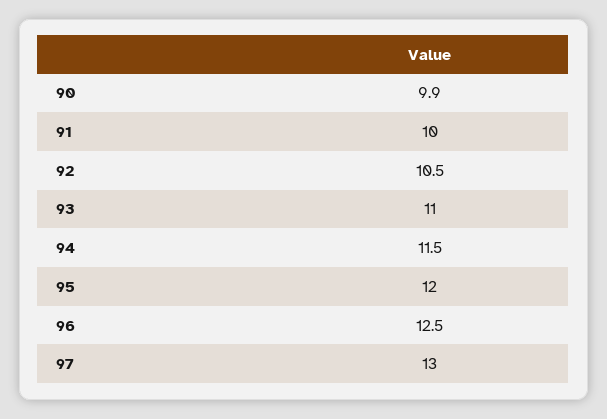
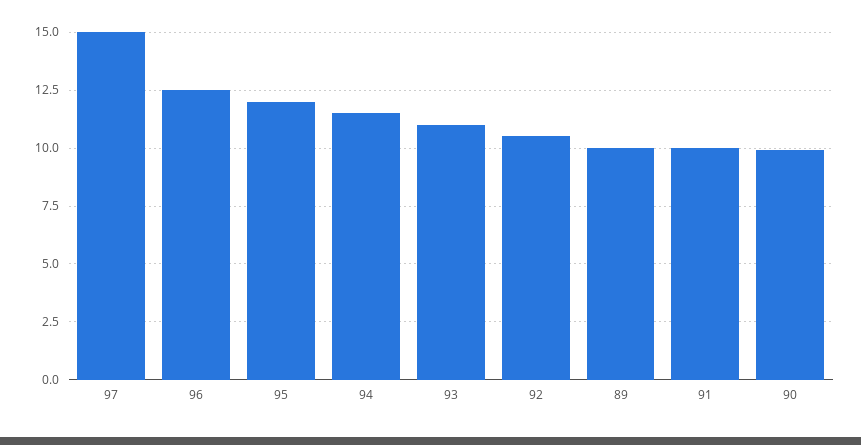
  {
    "90": 9.9,
    "91": 10,
    "92": 10.5,
    "93": 11,
    "94": 11.5,
    "95": 12,
    "96": 12.5,
-   "97": 13
+   "97": 15,
+   "89": 10
  }

